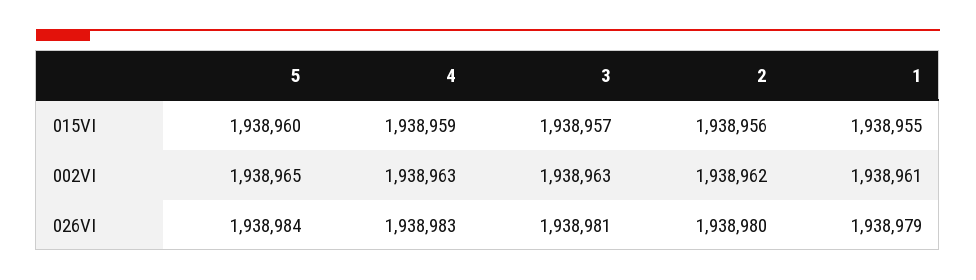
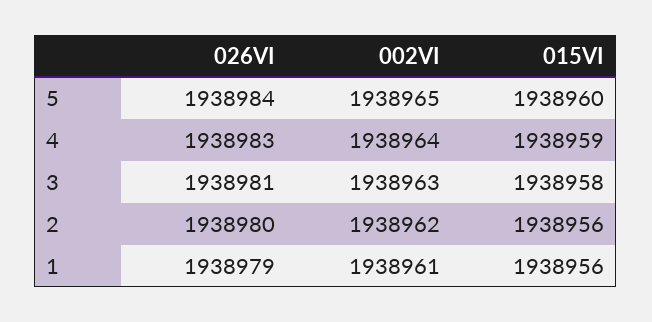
  {
    "5": {
      "015VI": 1938960,
      "002VI": 1938965,
      "026VI": 1938984
    },
    "4": {
      "015VI": 1938959,
-     "002VI": 1938963,
+     "002VI": 1938964,
      "026VI": 1938983
    },
    "3": {
-     "015VI": 1938957,
+     "015VI": 1938958,
      "002VI": 1938963,
      "026VI": 1938981
    },
    "2": {
      "015VI": 1938956,
      "002VI": 1938962,
      "026VI": 1938980
    },
    "1": {
-     "015VI": 1938955,
+     "015VI": 1938956,
      "002VI": 1938961,
      "026VI": 1938979
    }
  }

